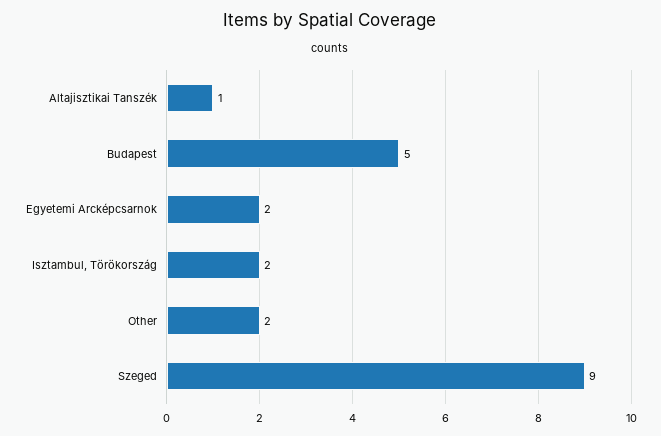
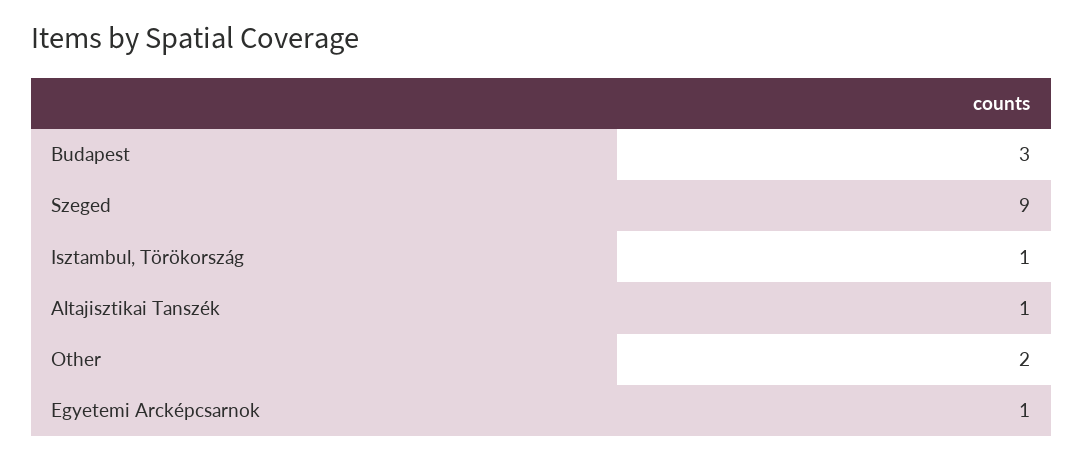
  {
    "Altajisztikai Tanszék": 1,
-   "Budapest": 5,
+   "Budapest": 3,
-   "Egyetemi Arcképcsarnok": 2,
+   "Egyetemi Arcképcsarnok": 1,
-   "Isztambul, Törökország": 2,
+   "Isztambul, Törökország": 1,
    "Other": 2,
    "Szeged": 9
  }

